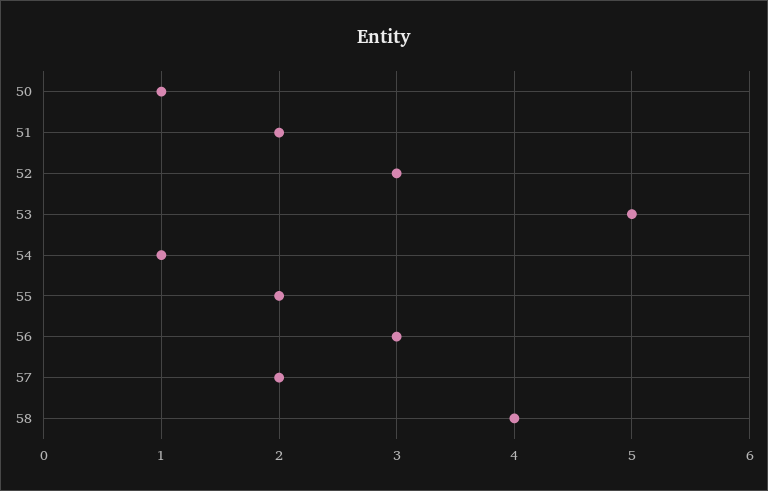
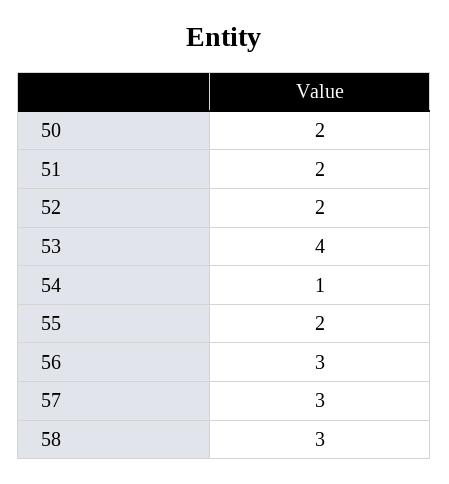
  {
-   "50": 1,
+   "50": 2,
    "51": 2,
-   "52": 3,
+   "52": 2,
-   "53": 5,
+   "53": 4,
    "54": 1,
    "55": 2,
    "56": 3,
-   "57": 2,
+   "57": 3,
-   "58": 4
+   "58": 3
  }

